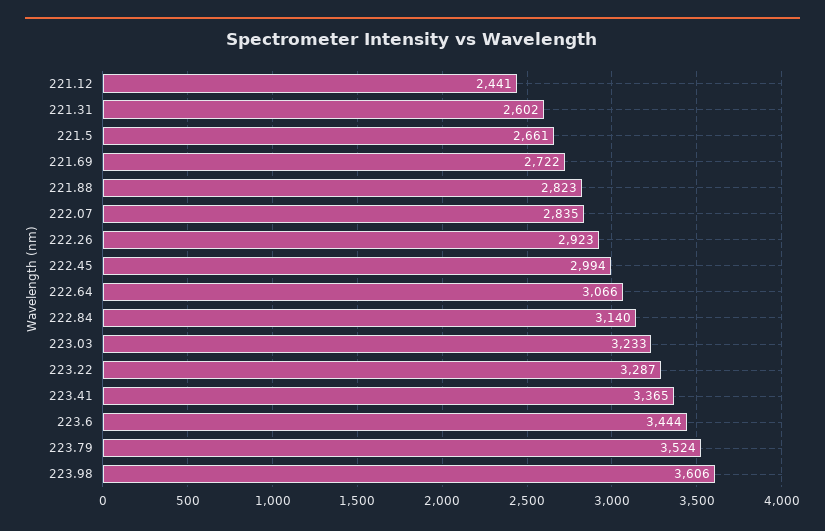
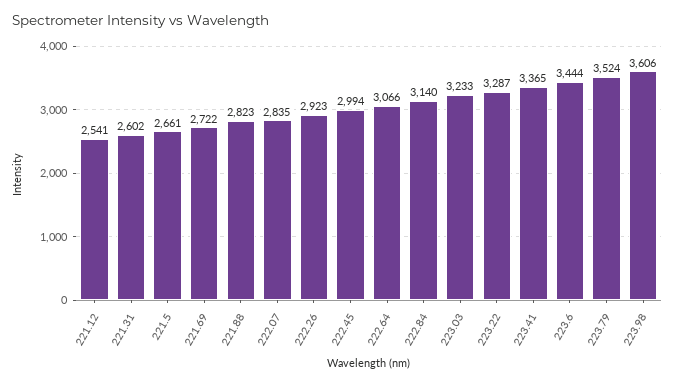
  {
-   "221.12": 2441,
+   "221.12": 2541,
    "221.31": 2602,
    "221.5": 2661,
    "221.69": 2722,
    "221.88": 2823,
    "222.07": 2835,
    "222.26": 2923,
    "222.45": 2994,
    "222.64": 3066,
    "222.84": 3140,
    "223.03": 3233,
    "223.22": 3287,
    "223.41": 3365,
    "223.6": 3444,
    "223.79": 3524,
    "223.98": 3606
  }

